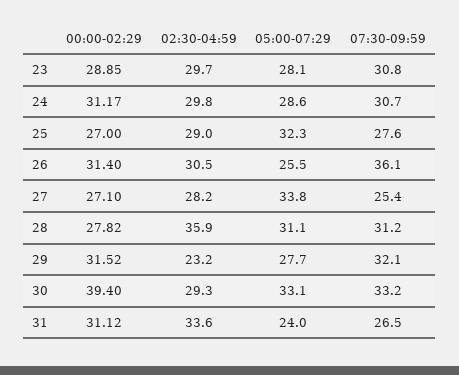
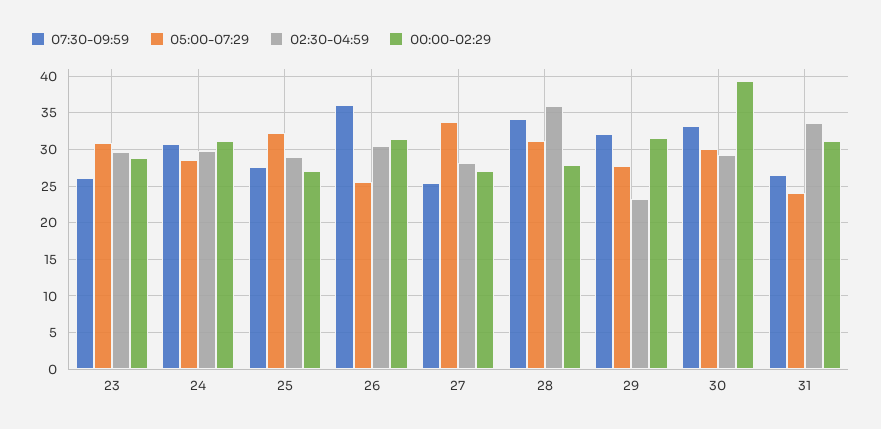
  {
    "00:00-02:29": {
      "23": 28.85,
      "24": 31.17,
      "25": 27,
      "26": 31.4,
      "27": 27.1,
      "28": 27.82,
      "29": 31.52,
      "30": 39.4,
      "31": 31.12
    },
    "02:30-04:59": {
      "23": 29.7,
      "24": 29.8,
      "25": 29,
      "26": 30.5,
      "27": 28.2,
      "28": 35.9,
      "29": 23.2,
      "30": 29.3,
      "31": 33.6
    },
    "05:00-07:29": {
-     "23": 28.1,
+     "23": 31,
      "24": 28.6,
      "25": 32.3,
      "26": 25.5,
      "27": 33.8,
      "28": 31.1,
      "29": 27.7,
-     "30": 33.1,
+     "30": 30,
      "31": 24
    },
    "07:30-09:59": {
-     "23": 30.8,
+     "23": 26,
      "24": 30.7,
      "25": 27.6,
      "26": 36.1,
      "27": 25.4,
-     "28": 31.2,
+     "28": 34,
      "29": 32.1,
      "30": 33.2,
      "31": 26.5
    }
  }

